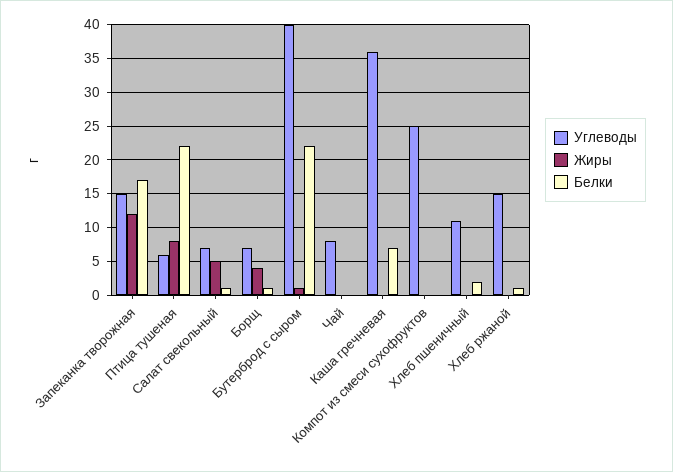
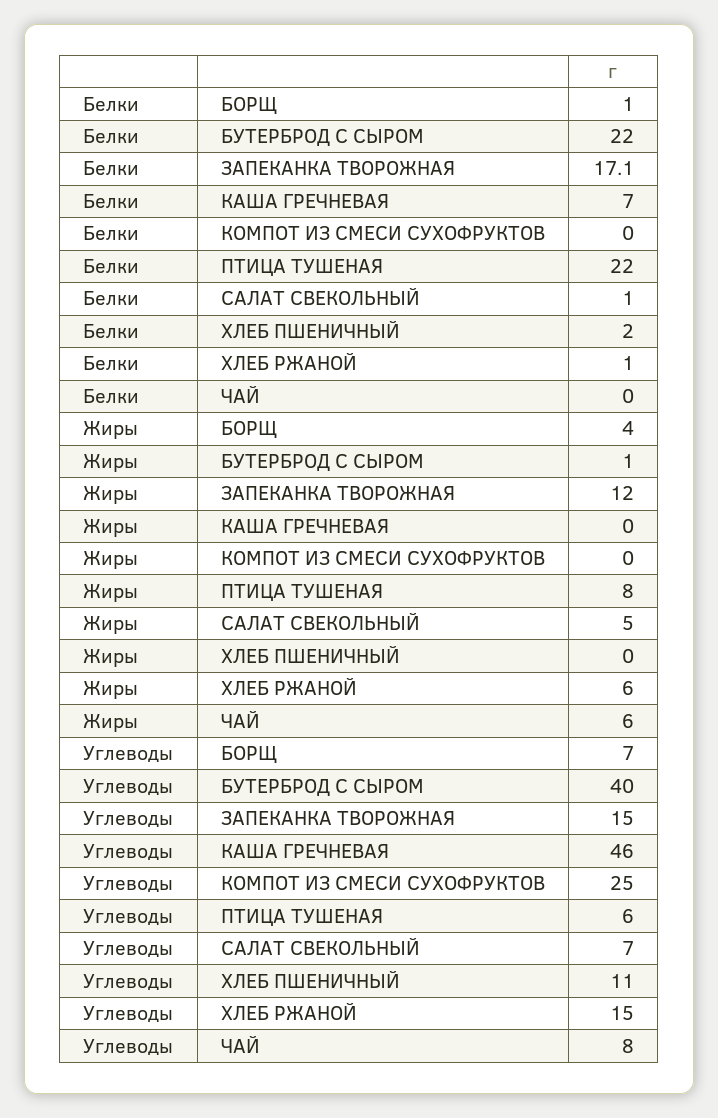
  {
    "Углеводы": {
      "Запеканка творожная": 15,
      "Птица тушеная": 6,
      "Салат свекольный": 7,
      "Борщ": 7,
      "Бутерброд с сыром": 40,
      "Чай": 8,
-     "Каша гречневая": 36,
+     "Каша гречневая": 46,
      "Компот из смеси сухофруктов": 25,
      "Хлеб пшеничный": 11,
      "Хлеб ржаной": 15
    },
    "Жиры": {
      "Запеканка творожная": 12,
      "Птица тушеная": 8,
      "Салат свекольный": 5,
      "Борщ": 4,
      "Бутерброд с сыром": 1,
-     "Чай": 0,
+     "Чай": 6,
      "Каша гречневая": 0,
      "Компот из смеси сухофруктов": 0,
      "Хлеб пшеничный": 0,
-     "Хлеб ржаной": 0
+     "Хлеб ржаной": 6
    },
    "Белки": {
      "Запеканка творожная": 17.1,
      "Птица тушеная": 22,
      "Салат свекольный": 1,
      "Борщ": 1,
      "Бутерброд с сыром": 22,
      "Чай": 0,
      "Каша гречневая": 7,
      "Компот из смеси сухофруктов": 0,
      "Хлеб пшеничный": 2,
      "Хлеб ржаной": 1
    }
  }

